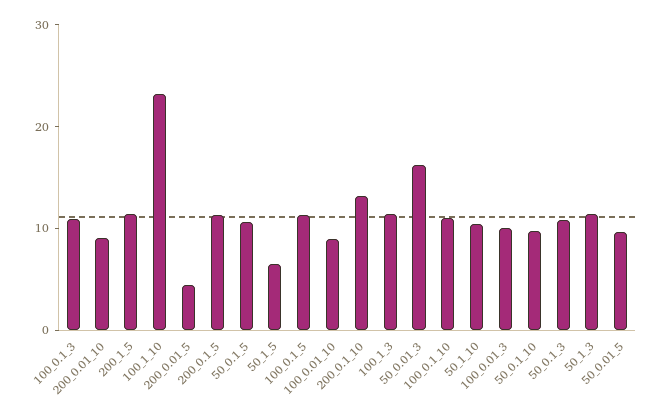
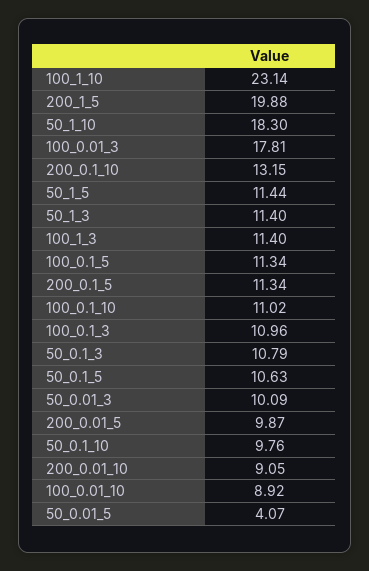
  {
    "100_0.1_3": 10.96,
    "200_0.01_10": 9.05,
-   "200_1_5": 12,
+   "200_1_5": 19.88,
    "100_1_10": 23.14,
-   "200_0.01_5": 4,
+   "200_0.01_5": 9.87,
    "200_0.1_5": 11.34,
    "50_0.1_5": 10.63,
-   "50_1_5": 6,
+   "50_1_5": 11.44,
    "100_0.1_5": 11.34,
    "100_0.01_10": 8.92,
    "200_0.1_10": 13.15,
    "100_1_3": 11.4,
-   "50_0.01_3": 16,
+   "50_0.01_3": 10.09,
    "100_0.1_10": 11.02,
-   "50_1_10": 10,
+   "50_1_10": 18.3,
-   "100_0.01_3": 10,
+   "100_0.01_3": 17.81,
    "50_0.1_10": 9.76,
    "50_0.1_3": 10.79,
    "50_1_3": 11.4,
-   "50_0.01_5": 10
+   "50_0.01_5": 4.07
  }

